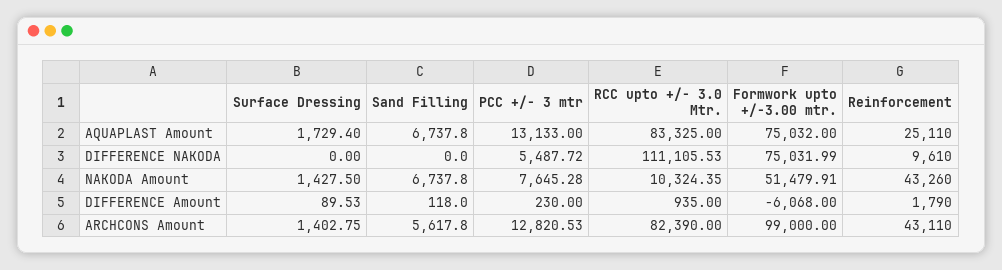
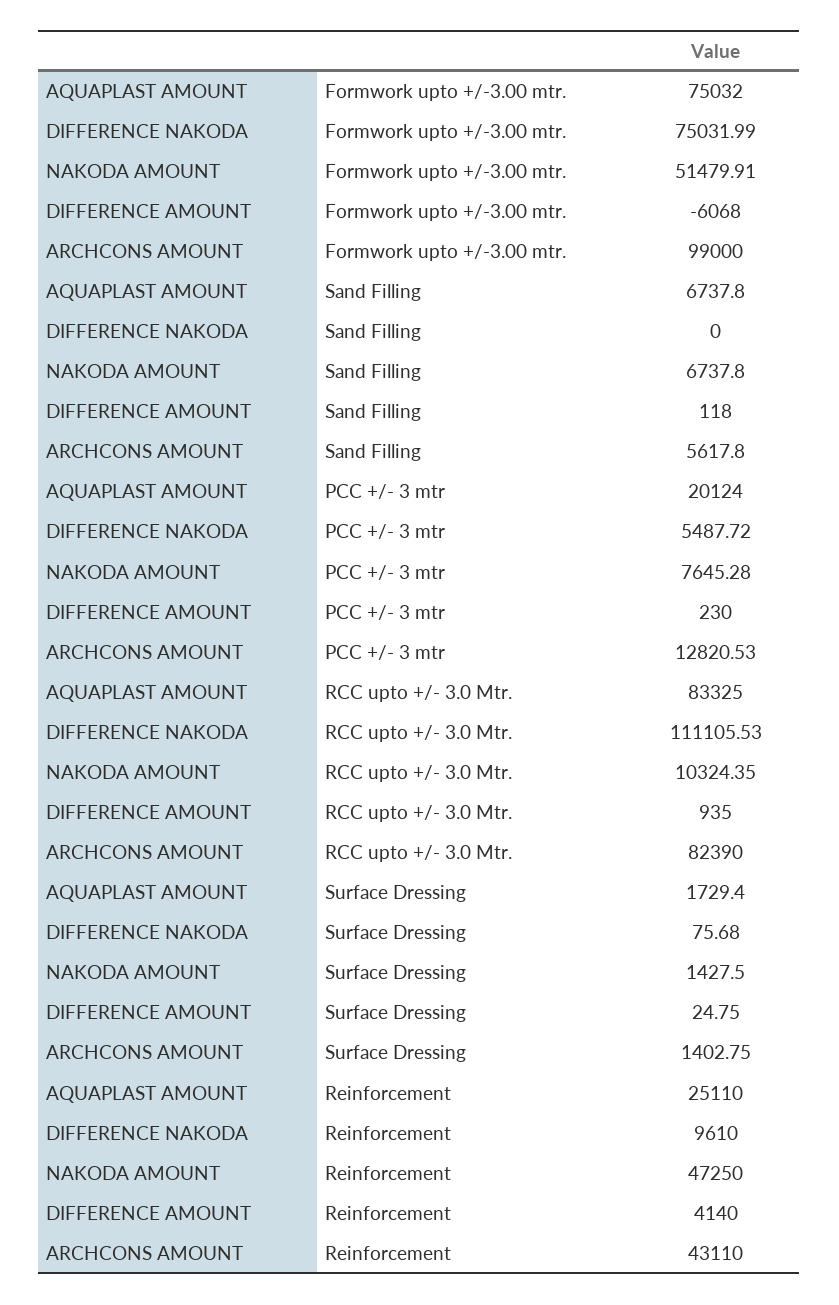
  {
    "Surface Dressing": {
      "AQUAPLAST Amount": 1729.4,
-     "DIFFERENCE NAKODA": 0,
+     "DIFFERENCE NAKODA": 75.68,
      "NAKODA Amount": 1427.5,
-     "DIFFERENCE Amount": 89.53,
+     "DIFFERENCE Amount": 24.75,
      "ARCHCONS Amount": 1402.75
    },
    "Sand Filling": {
      "AQUAPLAST Amount": 6737.8,
      "DIFFERENCE NAKODA": 0,
      "NAKODA Amount": 6737.8,
      "DIFFERENCE Amount": 118,
      "ARCHCONS Amount": 5617.8
    },
    "PCC +/- 3 mtr": {
-     "AQUAPLAST Amount": 13133,
+     "AQUAPLAST Amount": 20124,
      "DIFFERENCE NAKODA": 5487.72,
      "NAKODA Amount": 7645.28,
      "DIFFERENCE Amount": 230,
      "ARCHCONS Amount": 12820.53
    },
    "RCC upto +/- 3.0 Mtr.": {
      "AQUAPLAST Amount": 83325,
      "DIFFERENCE NAKODA": 111105.53,
      "NAKODA Amount": 10324.35,
      "DIFFERENCE Amount": 935,
      "ARCHCONS Amount": 82390
    },
    "Formwork upto +/-3.00 mtr.": {
      "AQUAPLAST Amount": 75032,
      "DIFFERENCE NAKODA": 75031.99,
      "NAKODA Amount": 51479.91,
      "DIFFERENCE Amount": -6068,
      "ARCHCONS Amount": 99000
    },
    "Reinforcement": {
      "AQUAPLAST Amount": 25110,
      "DIFFERENCE NAKODA": 9610,
-     "NAKODA Amount": 43260,
+     "NAKODA Amount": 47250,
-     "DIFFERENCE Amount": 1790,
+     "DIFFERENCE Amount": 4140,
      "ARCHCONS Amount": 43110
    }
  }

